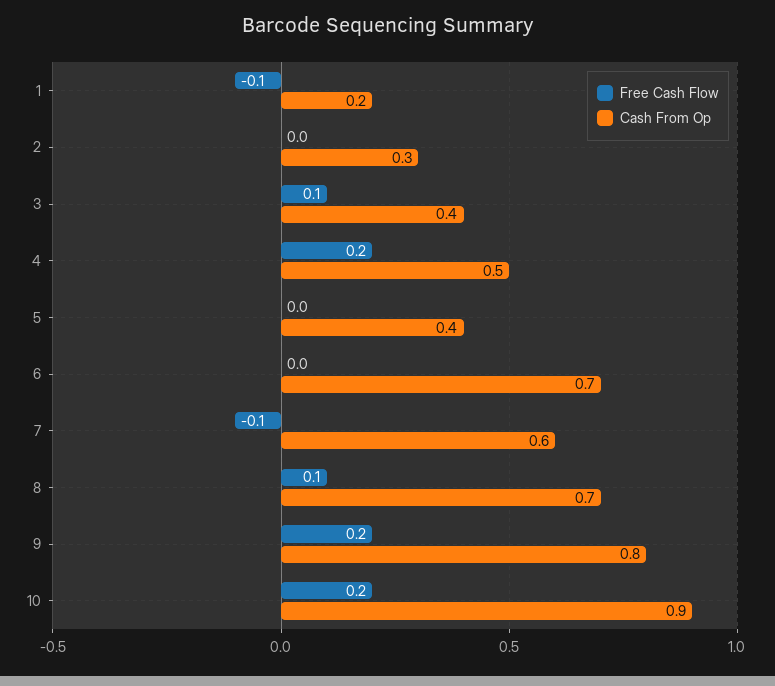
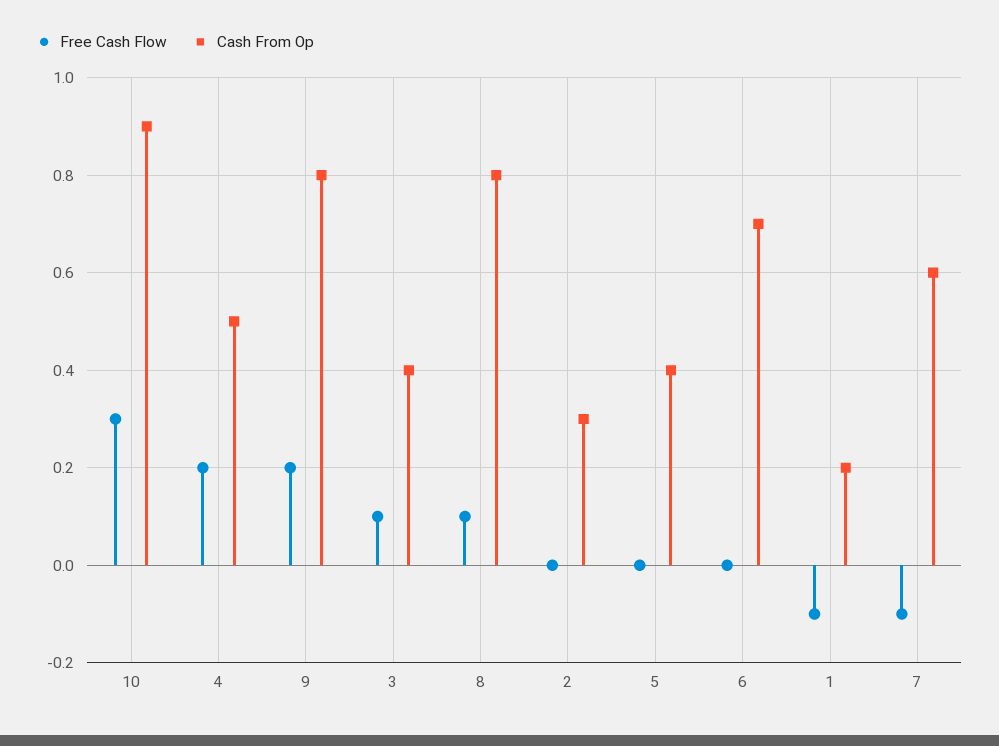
  {
    "Free Cash Flow": {
      "1": -0.1,
      "2": 0,
      "3": 0.1,
      "4": 0.2,
      "5": 0,
      "6": 0,
      "7": -0.1,
      "8": 0.1,
      "9": 0.2,
-     "10": 0.2
+     "10": 0.3
    },
    "Cash From Op": {
      "1": 0.2,
      "2": 0.3,
      "3": 0.4,
      "4": 0.5,
      "5": 0.4,
      "6": 0.7,
      "7": 0.6,
-     "8": 0.7,
+     "8": 0.8,
      "9": 0.8,
      "10": 0.9
    }
  }

